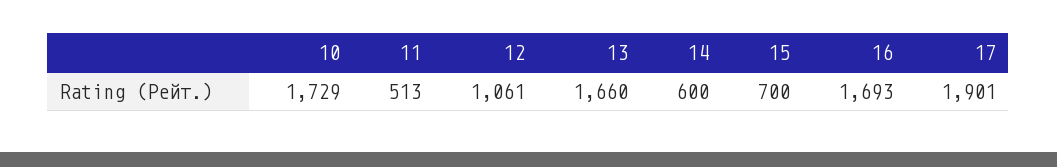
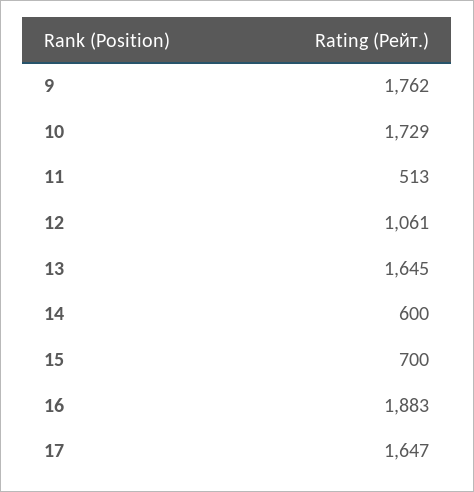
  {
    "10": 1729,
    "11": 513,
    "12": 1061,
-   "13": 1660,
+   "13": 1645,
    "14": 600,
    "15": 700,
-   "16": 1693,
+   "16": 1883,
-   "17": 1901
+   "17": 1647,
+   "9": 1762
  }

